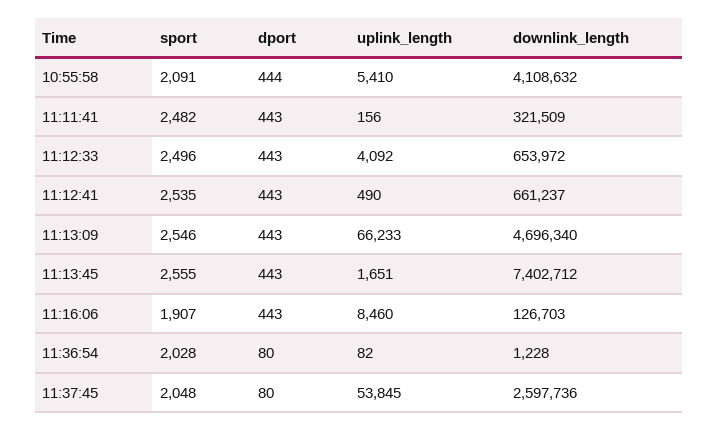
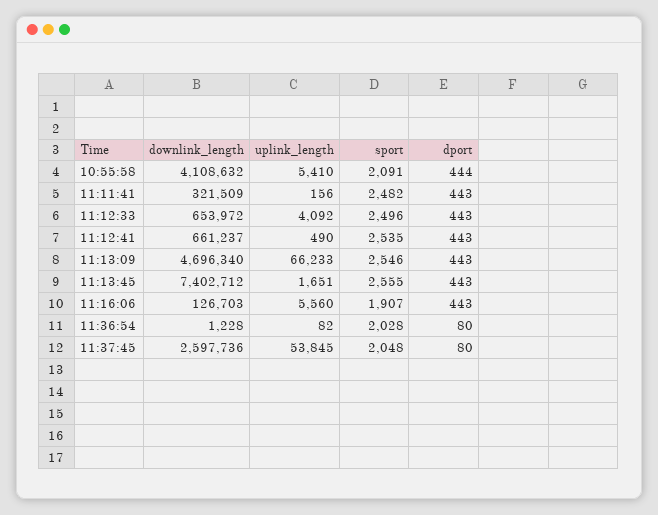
  {
    "sport": {
      "10:55:58": 2091,
      "11:11:41": 2482,
      "11:12:33": 2496,
      "11:12:41": 2535,
      "11:13:09": 2546,
      "11:13:45": 2555,
      "11:16:06": 1907,
      "11:36:54": 2028,
      "11:37:45": 2048
    },
    "dport": {
      "10:55:58": 444,
      "11:11:41": 443,
      "11:12:33": 443,
      "11:12:41": 443,
      "11:13:09": 443,
      "11:13:45": 443,
      "11:16:06": 443,
      "11:36:54": 80,
      "11:37:45": 80
    },
    "uplink_length": {
      "10:55:58": 5410,
      "11:11:41": 156,
      "11:12:33": 4092,
      "11:12:41": 490,
      "11:13:09": 66233,
      "11:13:45": 1651,
-     "11:16:06": 8460,
+     "11:16:06": 5560,
      "11:36:54": 82,
      "11:37:45": 53845
    },
    "downlink_length": {
      "10:55:58": 4108632,
      "11:11:41": 321509,
      "11:12:33": 653972,
      "11:12:41": 661237,
      "11:13:09": 4696340,
      "11:13:45": 7402712,
      "11:16:06": 126703,
      "11:36:54": 1228,
      "11:37:45": 2597736
    }
  }

